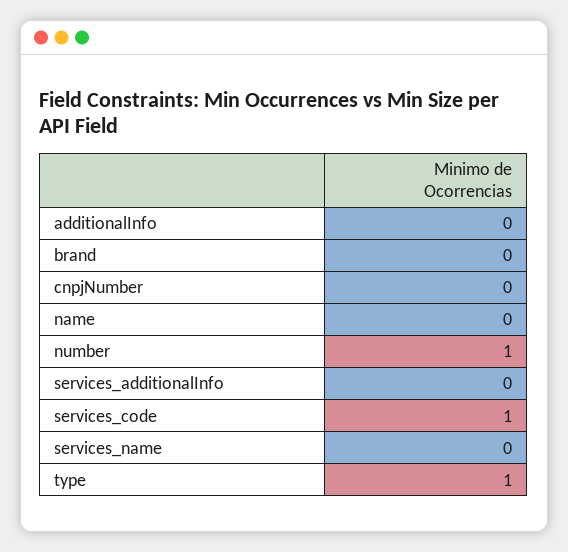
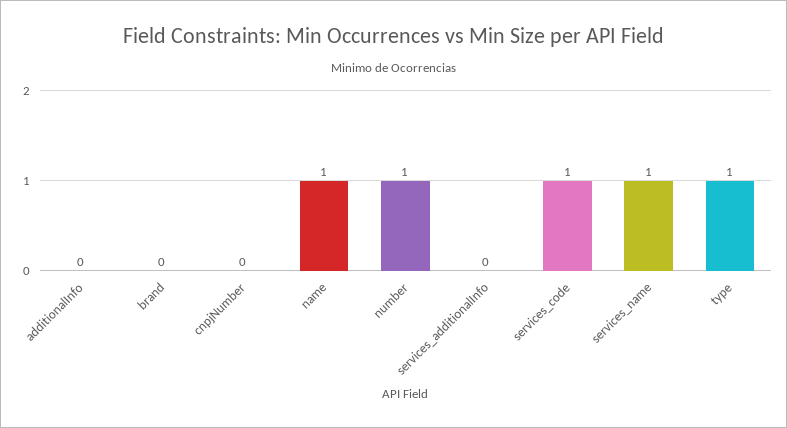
  {
    "additionalInfo": 0,
    "brand": 0,
    "cnpjNumber": 0,
-   "name": 0,
+   "name": 1,
    "number": 1,
    "services_additionalInfo": 0,
    "services_code": 1,
-   "services_name": 0,
+   "services_name": 1,
    "type": 1
  }

